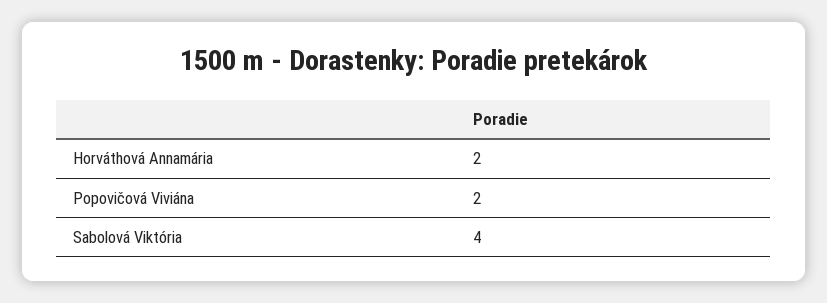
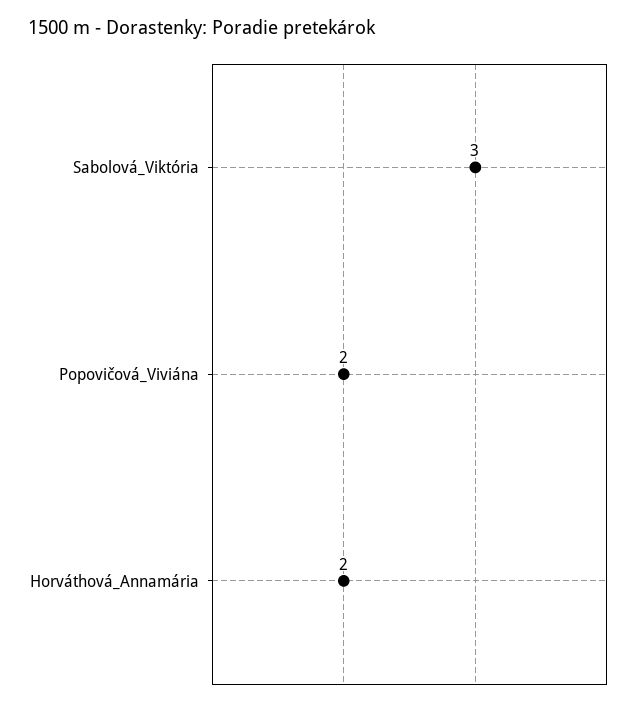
  {
    "Horváthová Annamária": 2,
    "Popovičová Viviána": 2,
-   "Sabolová Viktória": 4
+   "Sabolová Viktória": 3
  }

